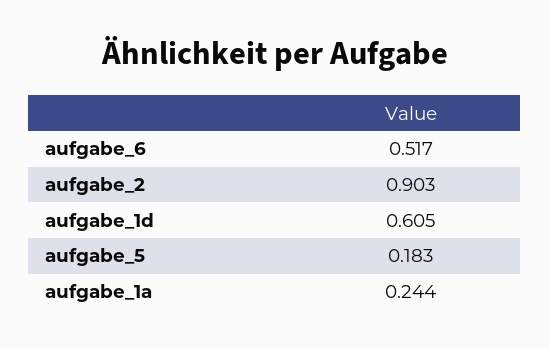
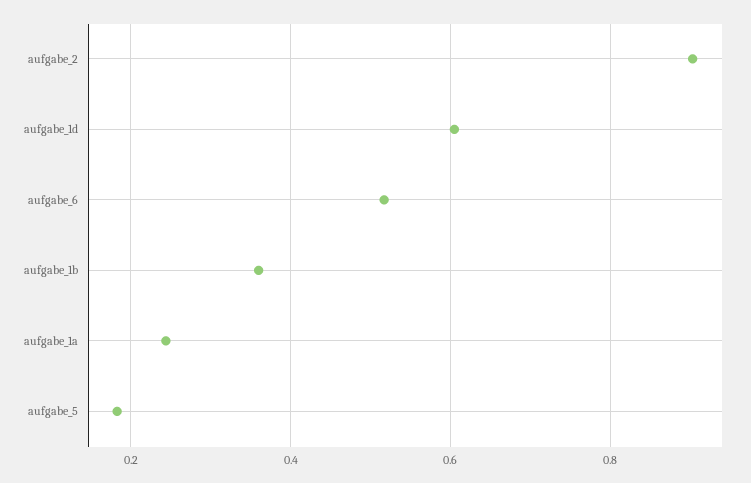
  {
    "aufgabe_6": 0.517,
    "aufgabe_2": 0.903,
    "aufgabe_1d": 0.605,
    "aufgabe_5": 0.183,
-   "aufgabe_1a": 0.244
+   "aufgabe_1a": 0.244,
+   "aufgabe_1b": 0.36
  }

